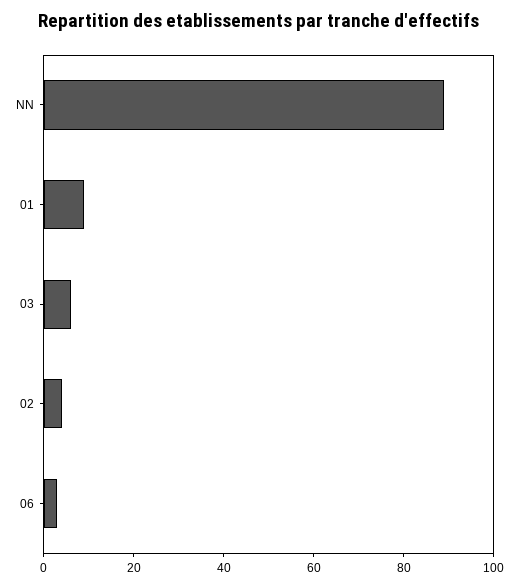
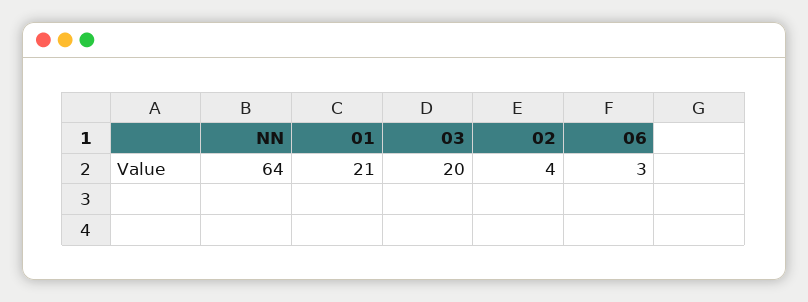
  {
-   "NN": 90,
+   "NN": 64,
-   "01": 10,
+   "01": 21,
-   "03": 5,
+   "03": 20,
    "02": 4,
    "06": 3
  }

